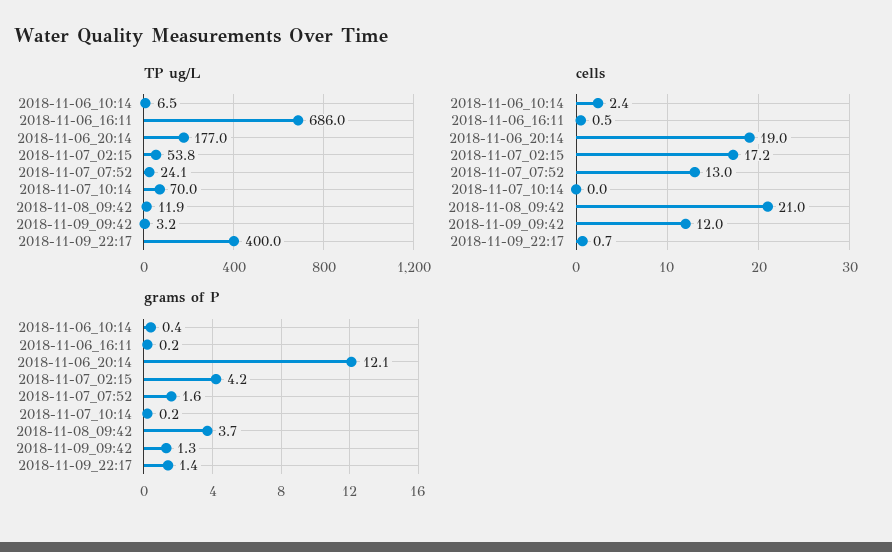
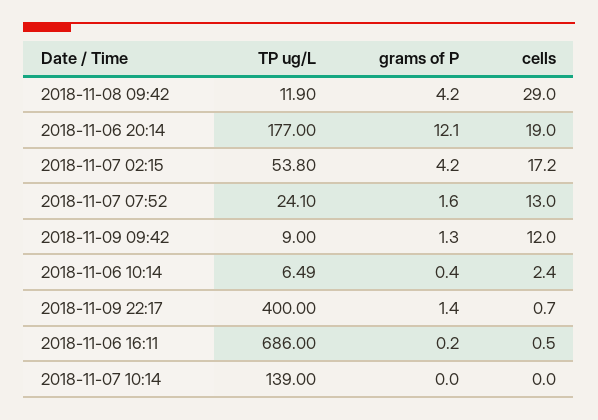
  {
    "TP ug/L": {
      "2018-11-06_10:14": 6.49,
      "2018-11-06_16:11": 686,
      "2018-11-06_20:14": 177,
      "2018-11-07_02:15": 53.8,
      "2018-11-07_07:52": 24.1,
-     "2018-11-07_10:14": 70,
+     "2018-11-07_10:14": 139,
      "2018-11-08_09:42": 11.9,
-     "2018-11-09_09:42": 3.2,
+     "2018-11-09_09:42": 9,
      "2018-11-09_22:17": 400
    },
    "cells": {
      "2018-11-06_10:14": 2.4,
      "2018-11-06_16:11": 0.5,
      "2018-11-06_20:14": 19,
      "2018-11-07_02:15": 17.2,
      "2018-11-07_07:52": 13,
      "2018-11-07_10:14": 0,
-     "2018-11-08_09:42": 21,
+     "2018-11-08_09:42": 29,
      "2018-11-09_09:42": 12,
      "2018-11-09_22:17": 0.7
    },
    "grams of P": {
      "2018-11-06_10:14": 0.4,
      "2018-11-06_16:11": 0.2,
      "2018-11-06_20:14": 12.1,
      "2018-11-07_02:15": 4.2,
      "2018-11-07_07:52": 1.6,
-     "2018-11-07_10:14": 0.2,
+     "2018-11-07_10:14": 0,
-     "2018-11-08_09:42": 3.7,
+     "2018-11-08_09:42": 4.2,
      "2018-11-09_09:42": 1.3,
      "2018-11-09_22:17": 1.4
    }
  }

